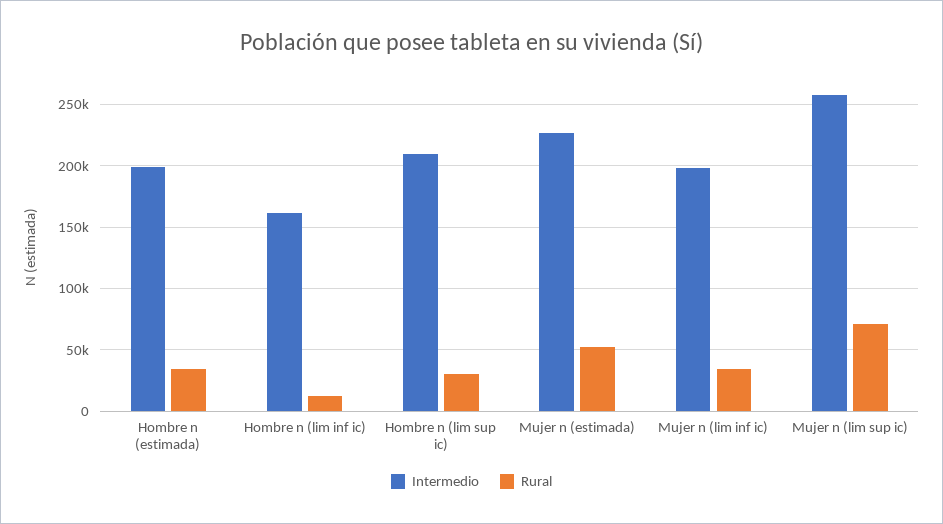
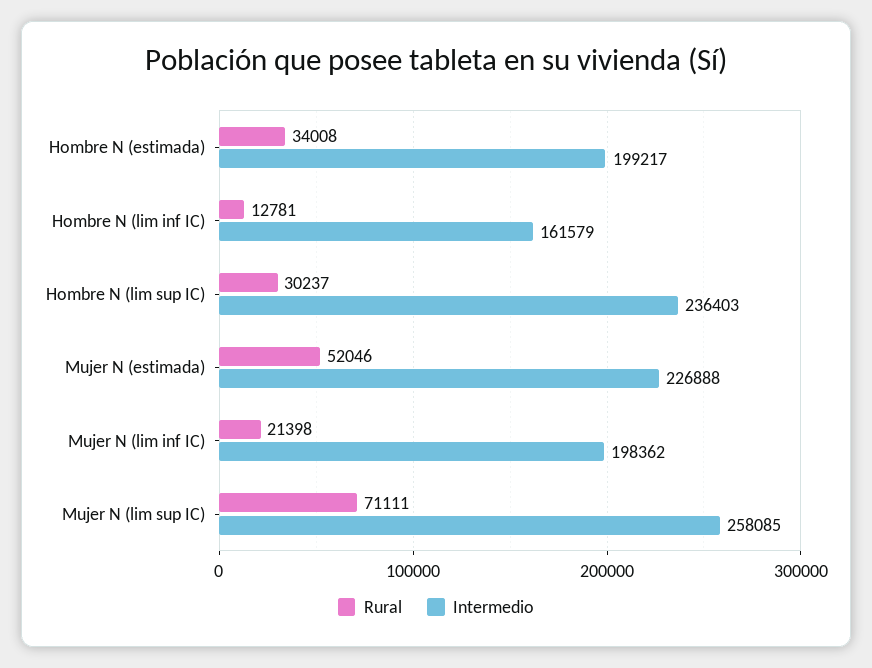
  {
    "Intermedio": {
      "Hombre n (estimada)": 199217,
      "Hombre n (lim inf ic)": 161579,
-     "Hombre n (lim sup ic)": 210000,
+     "Hombre n (lim sup ic)": 236403,
      "Mujer n (estimada)": 226888,
      "Mujer n (lim inf ic)": 198362,
      "Mujer n (lim sup ic)": 258085
    },
    "Rural": {
      "Hombre n (estimada)": 34008,
      "Hombre n (lim inf ic)": 12781,
      "Hombre n (lim sup ic)": 30237,
      "Mujer n (estimada)": 52046,
-     "Mujer n (lim inf ic)": 35000,
+     "Mujer n (lim inf ic)": 21398,
      "Mujer n (lim sup ic)": 71111
    }
  }

